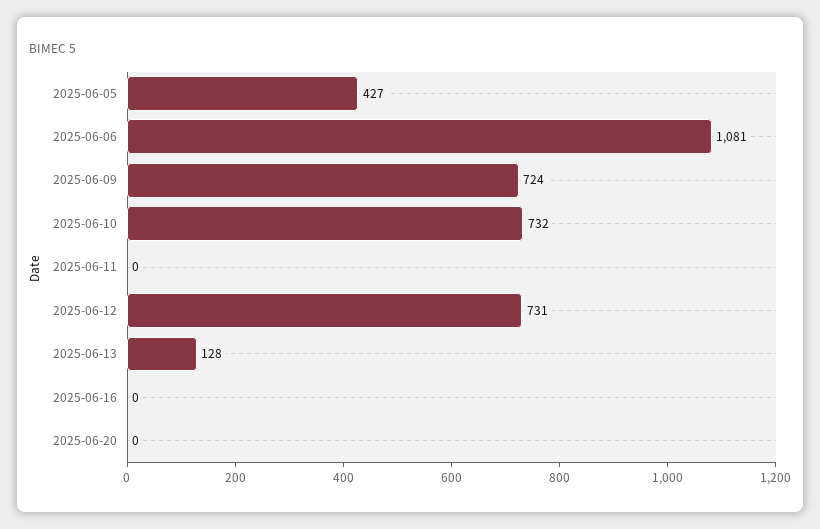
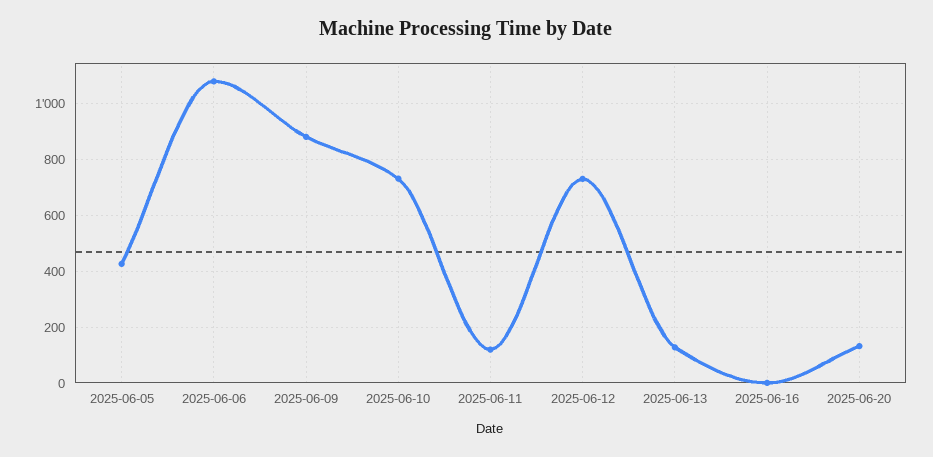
  {
    "2025-06-05": 427,
    "2025-06-06": 1081,
-   "2025-06-09": 724,
+   "2025-06-09": 875,
    "2025-06-10": 732,
-   "2025-06-11": 0,
+   "2025-06-11": 125,
    "2025-06-12": 731,
    "2025-06-13": 128,
    "2025-06-16": 0,
-   "2025-06-20": 0
+   "2025-06-20": 125
  }

